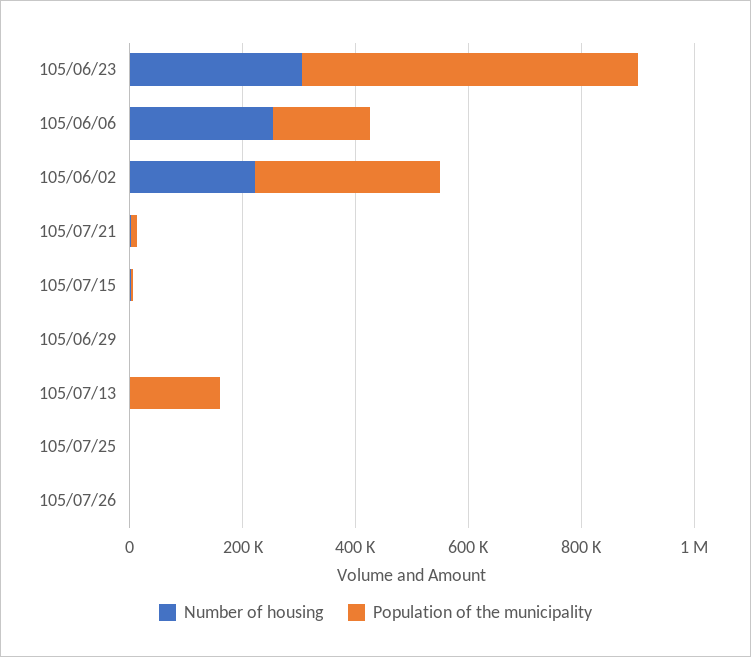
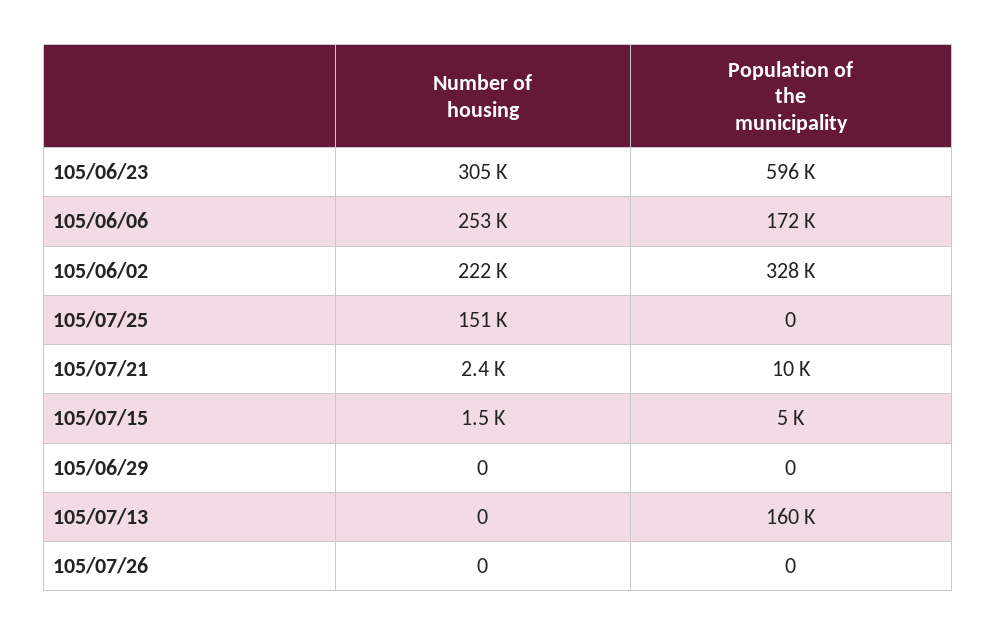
  {
    "Number of housing": {
      "105/06/23": 305000,
      "105/06/06": 253000,
      "105/06/02": 222000,
      "105/07/21": 2400,
      "105/07/15": 1500,
      "105/06/29": 0,
      "105/07/13": 0,
-     "105/07/25": 0,
+     "105/07/25": 151000,
      "105/07/26": 0
    },
    "Population of the municipality": {
      "105/06/23": 596000,
      "105/06/06": 172000,
      "105/06/02": 328000,
      "105/07/21": 10000,
      "105/07/15": 5000,
      "105/06/29": 0,
      "105/07/13": 160000,
      "105/07/25": 0,
      "105/07/26": 0
    }
  }

